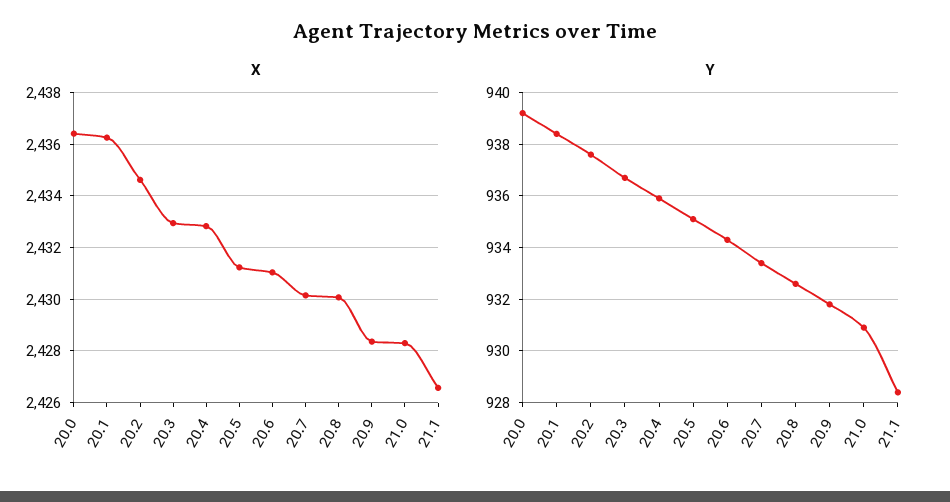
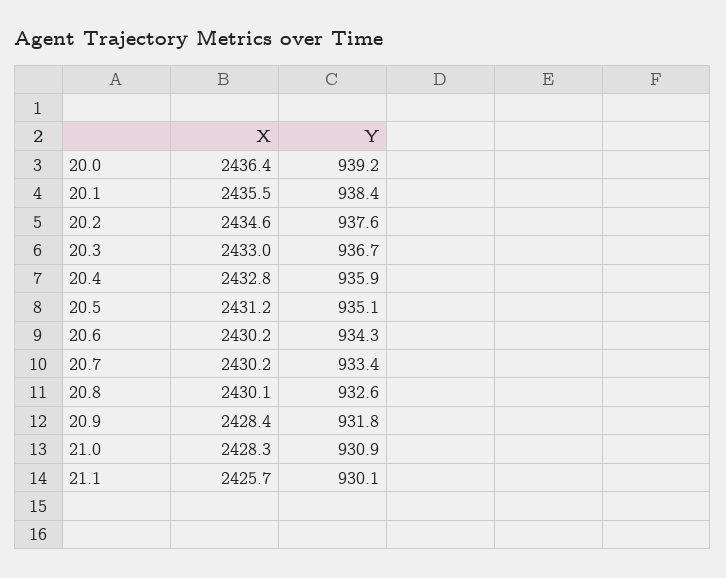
  {
    "X": {
      "20.0": 2436.4,
-     "20.1": 2436.25,
+     "20.1": 2435.5,
      "20.2": 2434.6,
      "20.3": 2433,
      "20.4": 2432.8,
      "20.5": 2431.2,
-     "20.6": 2431,
+     "20.6": 2430.2,
      "20.7": 2430.2,
      "20.8": 2430.1,
      "20.9": 2428.4,
      "21.0": 2428.3,
-     "21.1": 2426.5
+     "21.1": 2425.7
    },
    "Y": {
      "20.0": 939.2,
      "20.1": 938.4,
      "20.2": 937.6,
      "20.3": 936.7,
      "20.4": 935.9,
      "20.5": 935.1,
      "20.6": 934.3,
      "20.7": 933.4,
      "20.8": 932.6,
      "20.9": 931.8,
      "21.0": 930.9,
-     "21.1": 928.5
+     "21.1": 930.1
    }
  }

